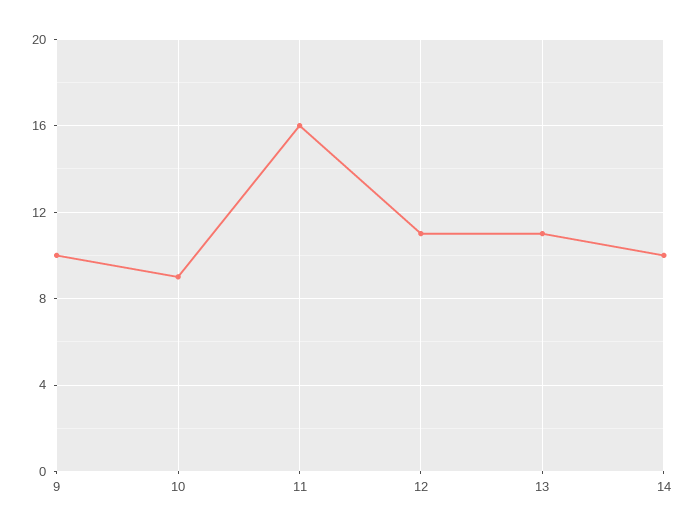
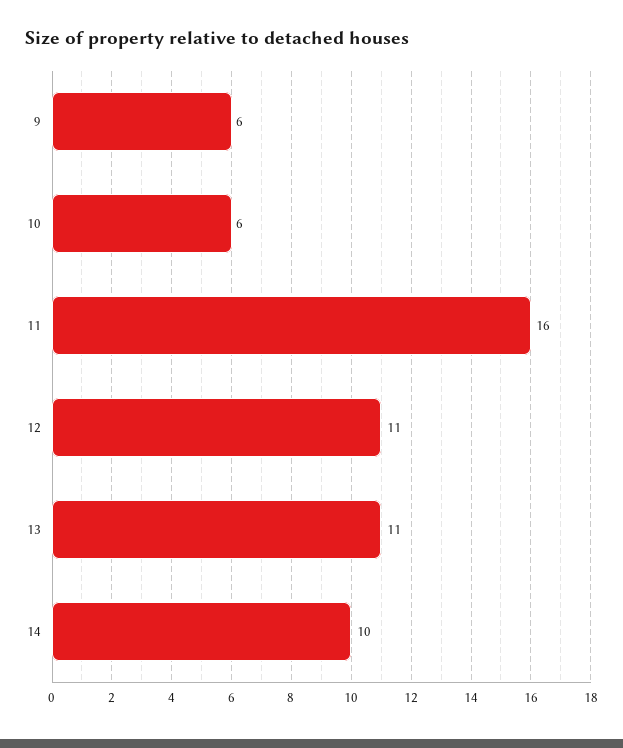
  {
-   "9": 10,
+   "9": 6,
-   "10": 9,
+   "10": 6,
    "11": 16,
    "12": 11,
    "13": 11,
    "14": 10
  }

